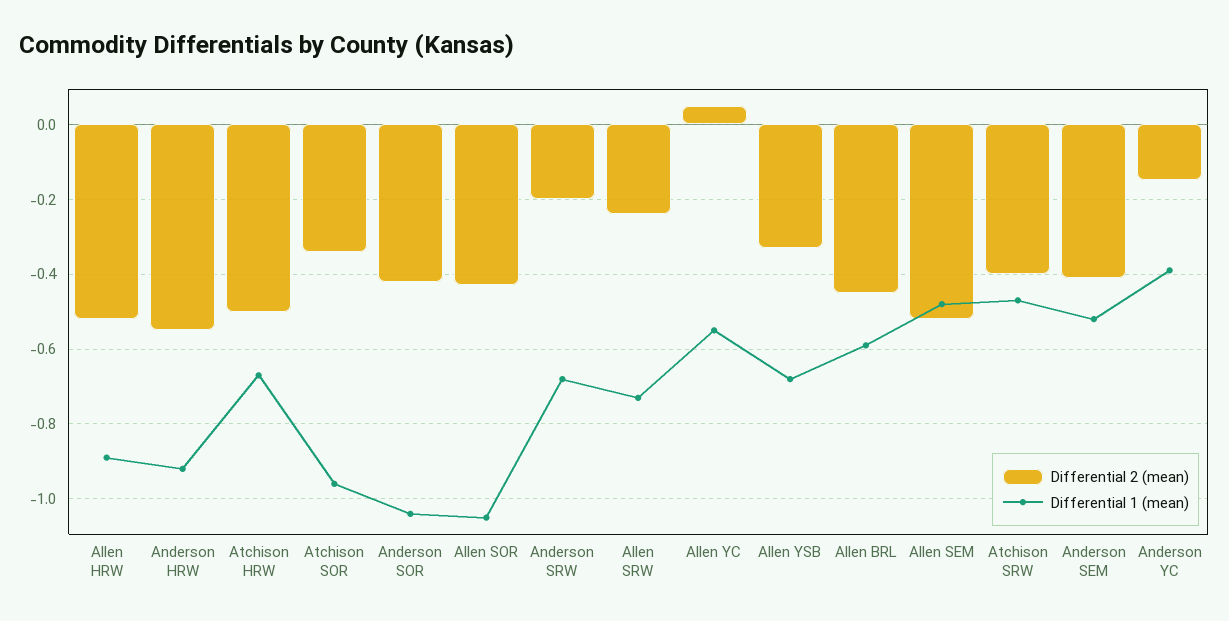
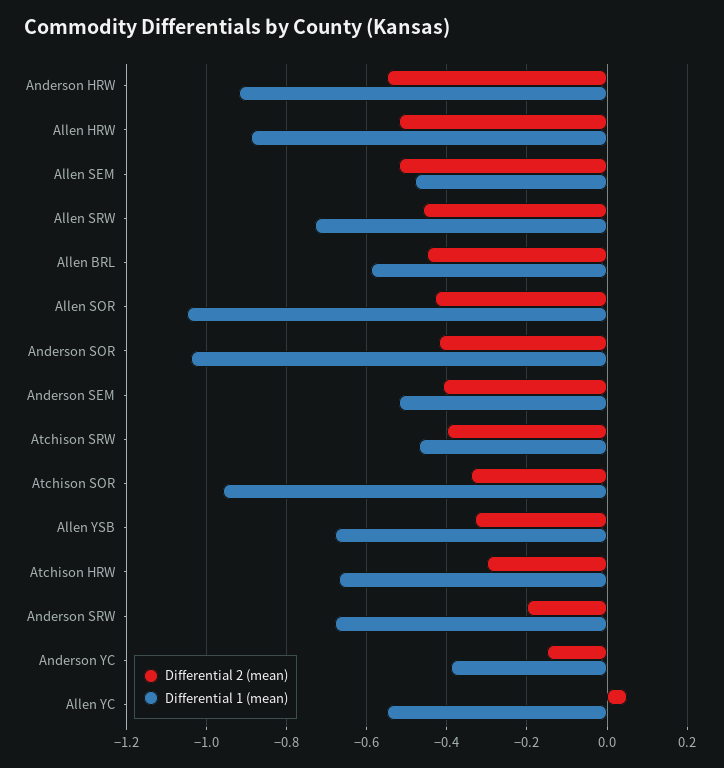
  {
    "Differential 2 (mean)": {
      "Allen HRW": -0.5,
      "Anderson HRW": -0.55,
-     "Atchison HRW": -0.5,
+     "Atchison HRW": -0.3,
      "Atchison SOR": -0.35,
      "Anderson SOR": -0.4,
      "Allen SOR": -0.45,
      "Anderson SRW": -0.2,
-     "Allen SRW": -0.25,
+     "Allen SRW": -0.45,
      "Allen YC": 0.05,
      "Allen YSB": -0.35,
      "Allen BRL": -0.45,
      "Allen SEM": -0.5,
      "Atchison SRW": -0.4,
      "Anderson SEM": -0.4,
      "Anderson YC": -0.15
    },
    "Differential 1 (mean)": {
      "Allen HRW": -0.9,
      "Anderson HRW": -0.9,
      "Atchison HRW": -0.65,
      "Atchison SOR": -0.95,
      "Anderson SOR": -1.05,
      "Allen SOR": -1.05,
      "Anderson SRW": -0.7,
      "Allen SRW": -0.75,
      "Allen YC": -0.55,
      "Allen YSB": -0.7,
      "Allen BRL": -0.6,
      "Allen SEM": -0.5,
      "Atchison SRW": -0.45,
      "Anderson SEM": -0.5,
      "Anderson YC": -0.4
    }
  }

